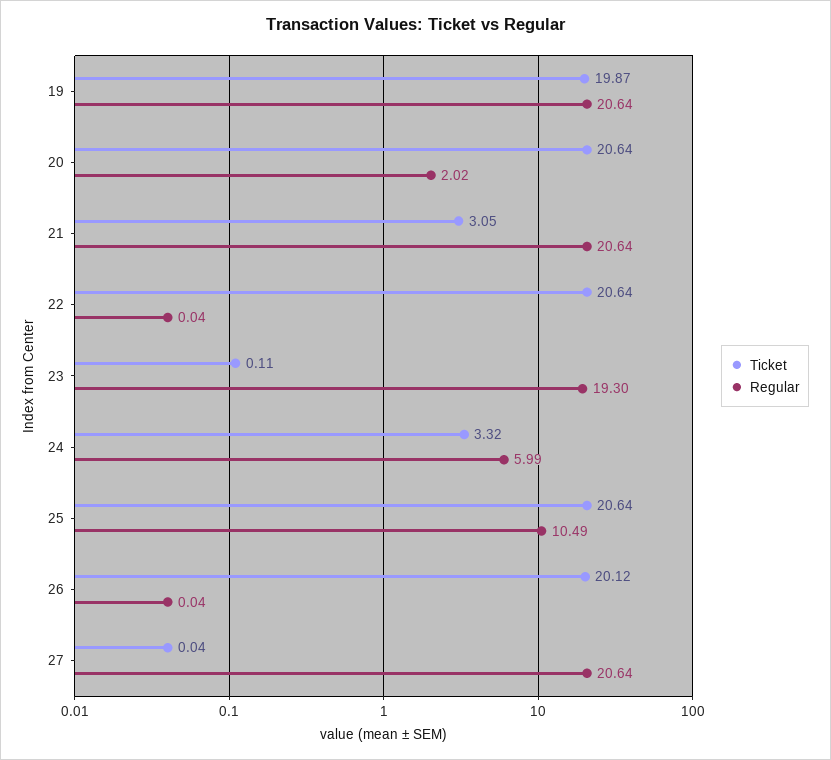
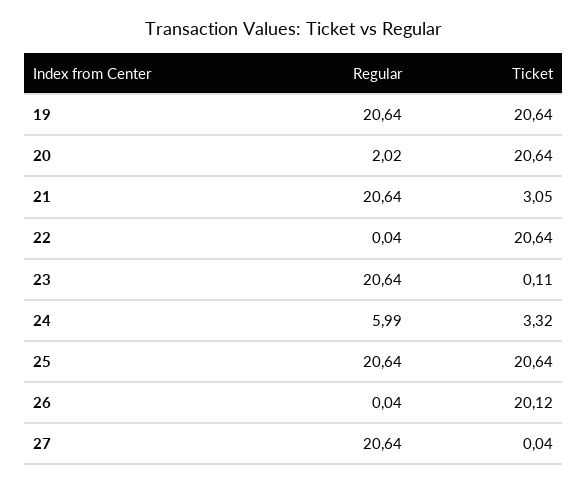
  {
    "Ticket": {
-     "19": 19.87,
+     "19": 20.64,
      "20": 20.64,
      "21": 3.05,
      "22": 20.64,
      "23": 0.11,
      "24": 3.32,
      "25": 20.64,
      "26": 20.12,
      "27": 0.04
    },
    "Regular": {
      "19": 20.64,
      "20": 2.02,
      "21": 20.64,
      "22": 0.04,
-     "23": 19.3,
+     "23": 20.64,
      "24": 5.99,
-     "25": 10.49,
+     "25": 20.64,
      "26": 0.04,
      "27": 20.64
    }
  }

